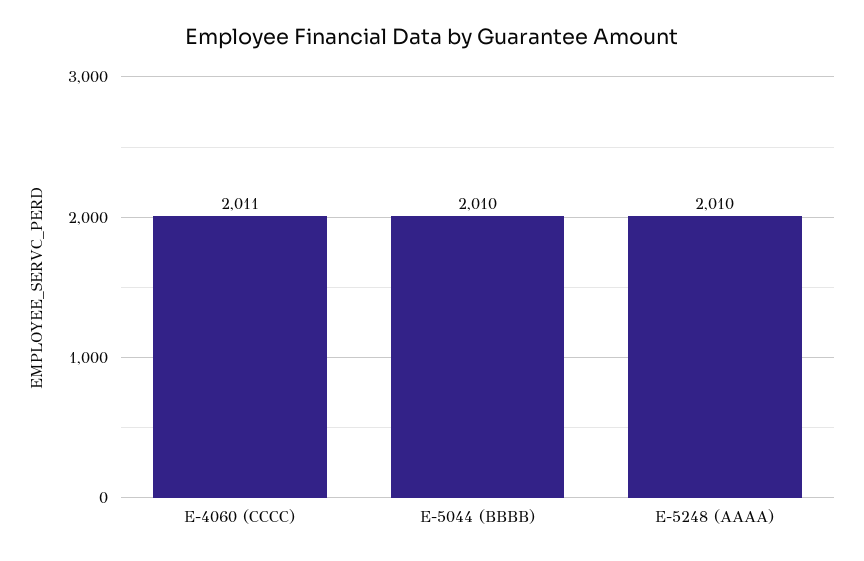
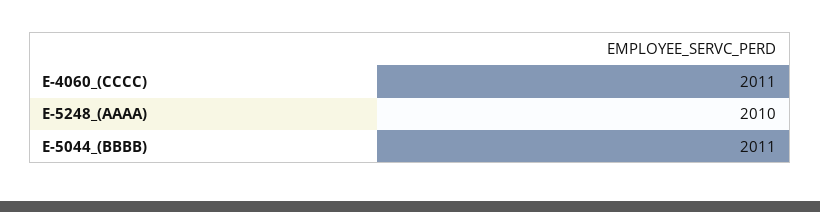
  {
    "E-4060 (CCCC)": 2011,
-   "E-5044 (BBBB)": 2010,
+   "E-5044 (BBBB)": 2011,
    "E-5248 (AAAA)": 2010
  }

